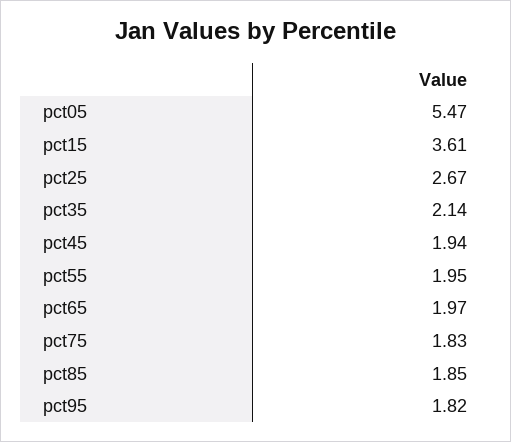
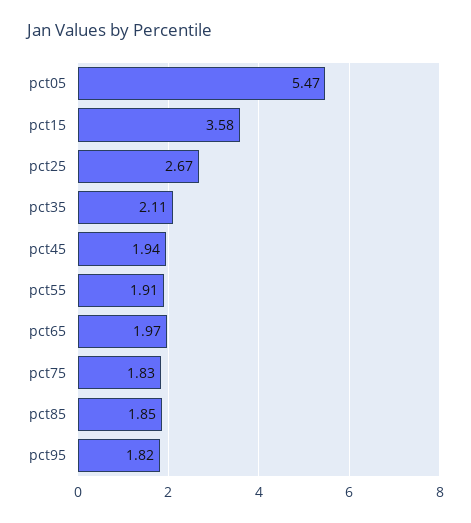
  {
    "pct05": 5.47,
-   "pct15": 3.61,
+   "pct15": 3.58,
    "pct25": 2.67,
-   "pct35": 2.14,
+   "pct35": 2.11,
    "pct45": 1.94,
-   "pct55": 1.95,
+   "pct55": 1.91,
    "pct65": 1.97,
    "pct75": 1.83,
    "pct85": 1.85,
    "pct95": 1.82
  }

